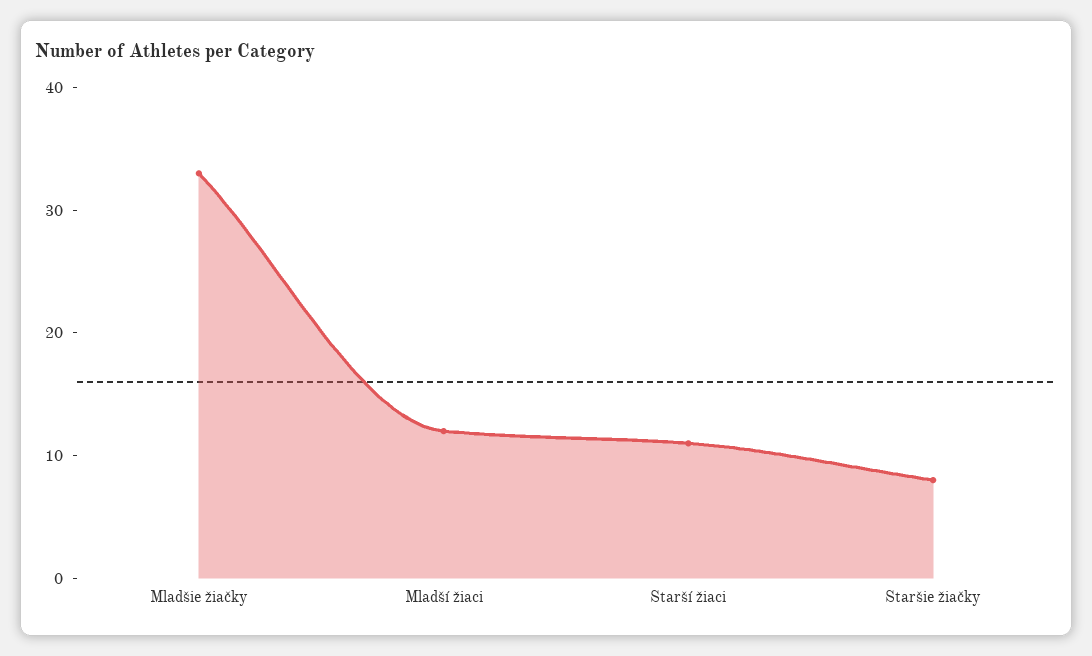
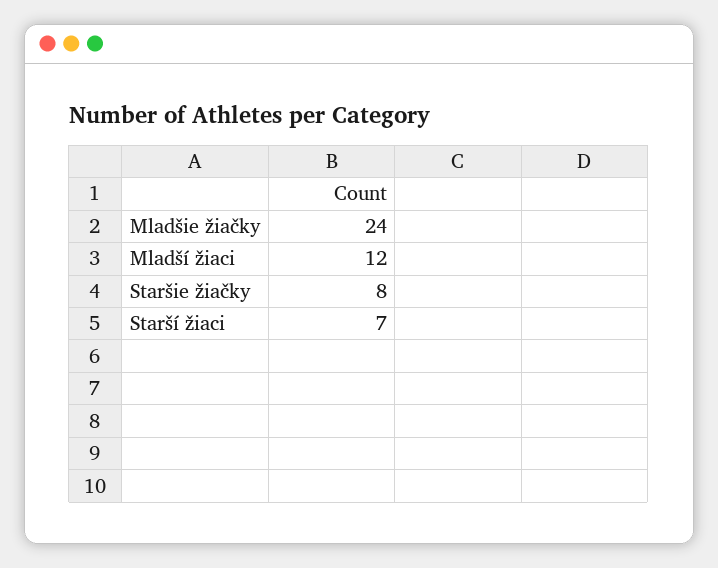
  {
-   "Mladšie žiačky": 33,
+   "Mladšie žiačky": 24,
    "Mladší žiaci": 12,
-   "Starší žiaci": 11,
+   "Starší žiaci": 7,
    "Staršie žiačky": 8
  }

